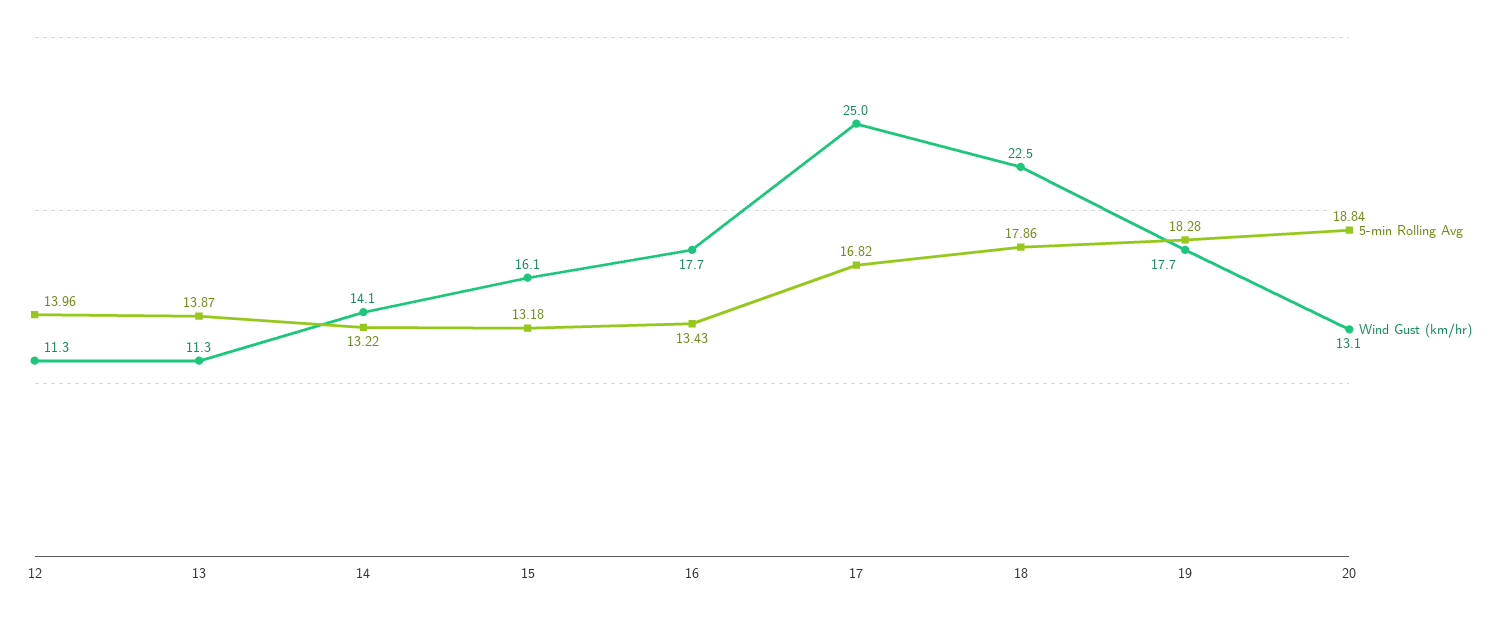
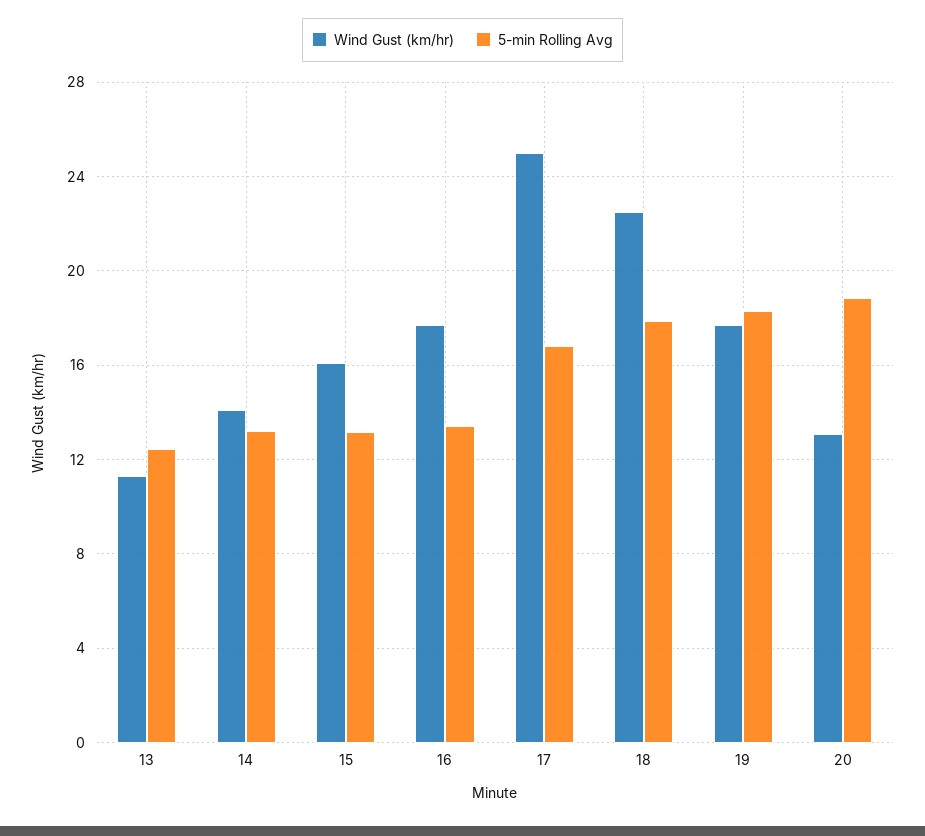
  {
    "5-min Rolling Avg": {
-     "12": 13.96,
-     "13": 13.87,
+     "13": 12.5,
      "14": 13.22,
      "15": 13.18,
      "16": 13.43,
      "17": 16.82,
      "18": 17.86,
      "19": 18.28,
      "20": 18.84
    },
    "Wind Gust (km/hr)": {
-     "12": 11.3,
      "13": 11.3,
      "14": 14.1,
      "15": 16.1,
      "16": 17.7,
      "17": 25,
      "18": 22.5,
      "19": 17.7,
      "20": 13.1
    }
  }

